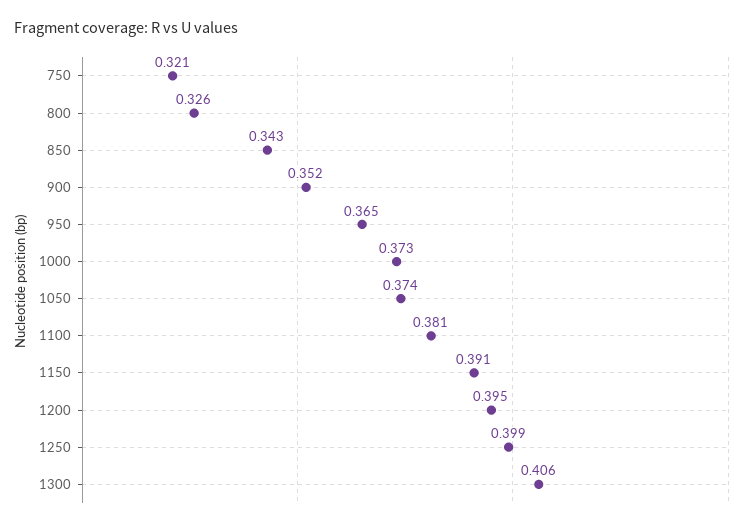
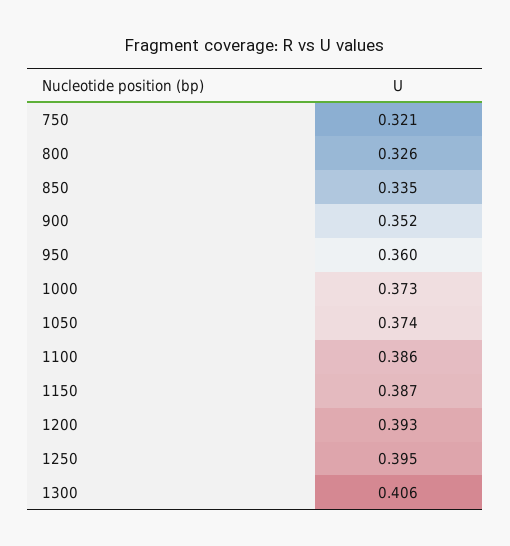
  {
    "750": 0.321,
    "800": 0.326,
-   "850": 0.343,
+   "850": 0.335,
    "900": 0.352,
-   "950": 0.365,
+   "950": 0.36,
    "1000": 0.373,
    "1050": 0.374,
-   "1100": 0.381,
+   "1100": 0.386,
-   "1150": 0.391,
+   "1150": 0.387,
-   "1200": 0.395,
+   "1200": 0.393,
-   "1250": 0.399,
+   "1250": 0.395,
    "1300": 0.406
  }

